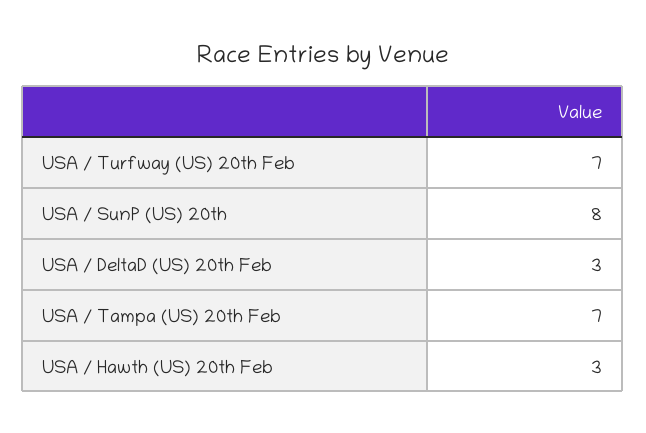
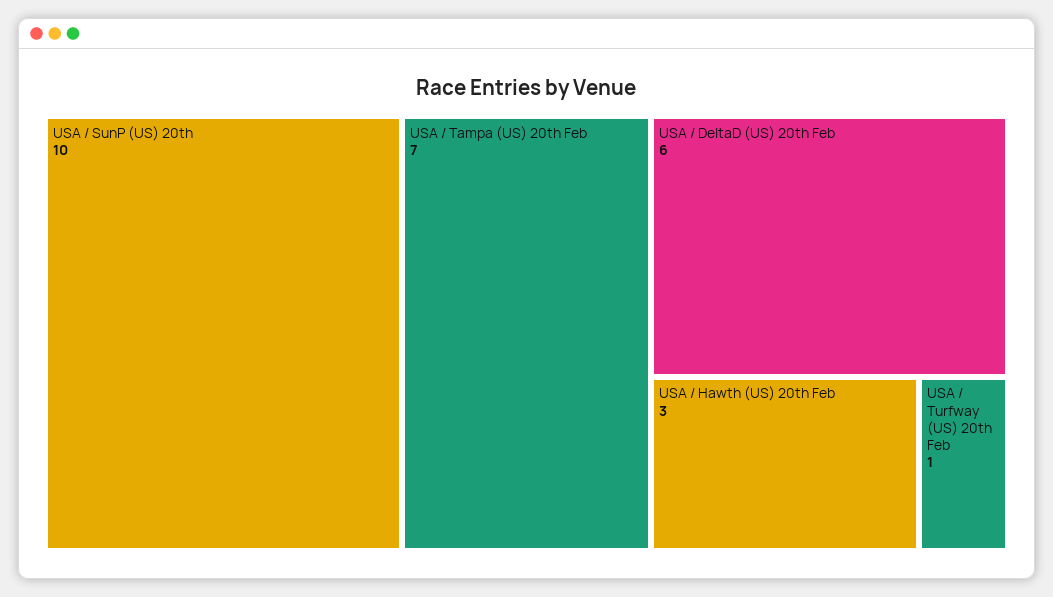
  {
-   "USA / Turfway (US) 20th Feb": 7,
+   "USA / Turfway (US) 20th Feb": 1,
-   "USA / SunP (US) 20th": 8,
+   "USA / SunP (US) 20th": 10,
-   "USA / DeltaD (US) 20th Feb": 3,
+   "USA / DeltaD (US) 20th Feb": 6,
    "USA / Tampa (US) 20th Feb": 7,
    "USA / Hawth (US) 20th Feb": 3
  }

